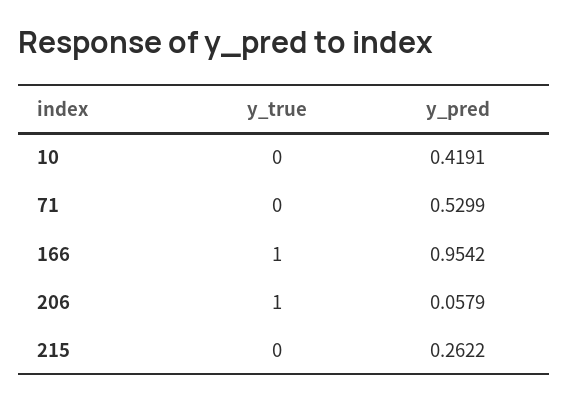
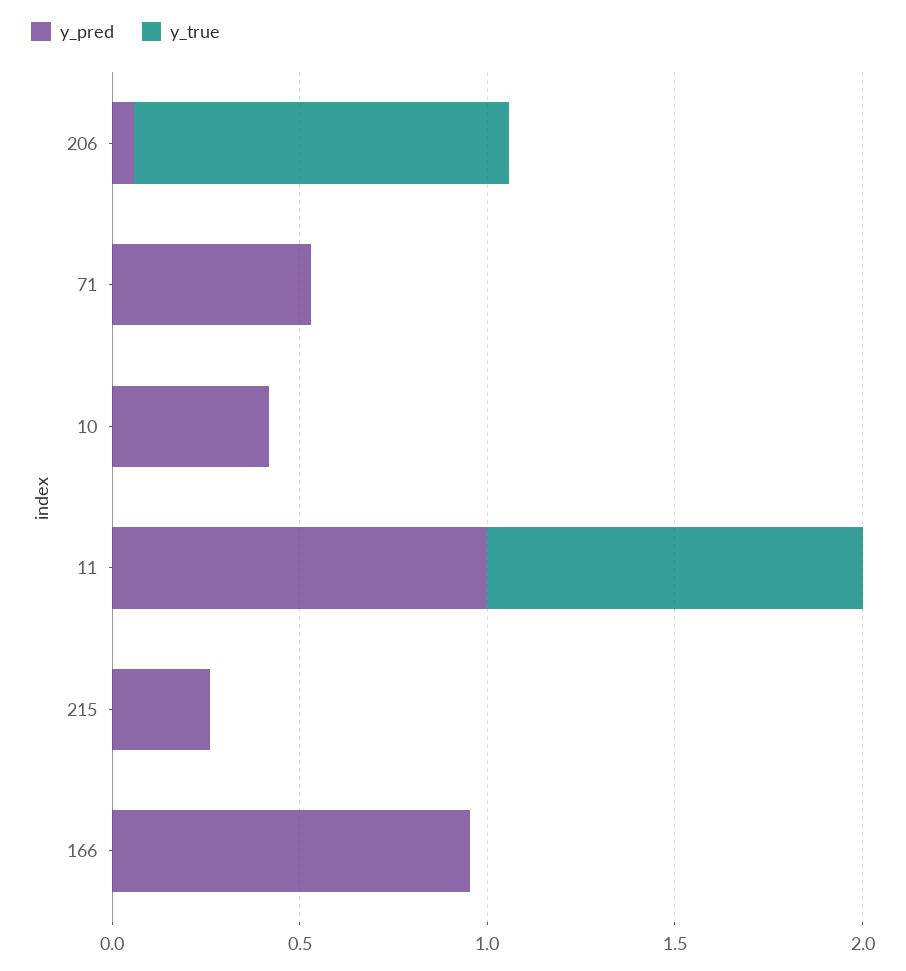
  {
    "y_true": {
      "10": 0,
      "71": 0,
-     "166": 1,
+     "166": 0,
      "206": 1,
-     "215": 0
+     "215": 0,
+     "11": 1
    },
    "y_pred": {
      "10": 0.4191,
      "71": 0.5299,
      "166": 0.9542,
      "206": 0.0579,
-     "215": 0.2622
+     "215": 0.2622,
+     "11": 1
    }
  }

